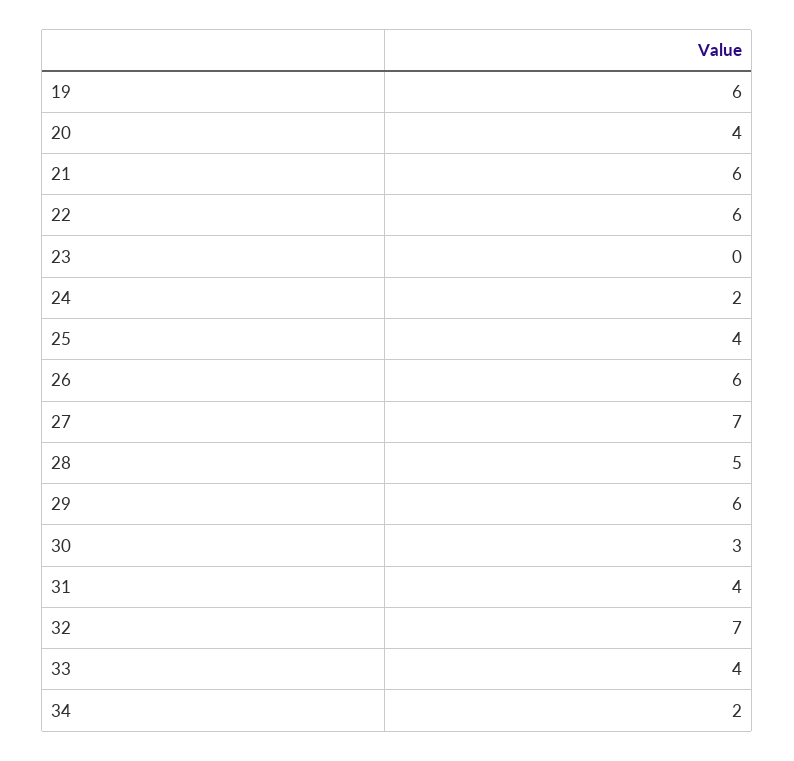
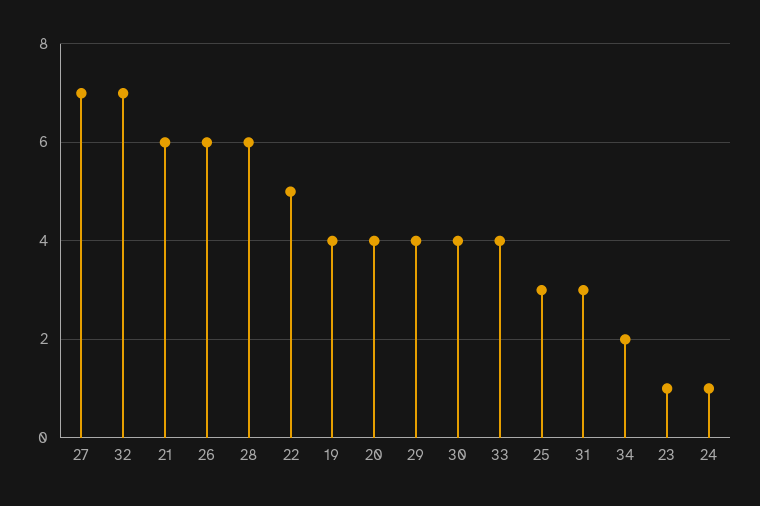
  {
-   "19": 6,
+   "19": 4,
    "20": 4,
    "21": 6,
-   "22": 6,
+   "22": 5,
-   "23": 0,
+   "23": 1,
-   "24": 2,
+   "24": 1,
-   "25": 4,
+   "25": 3,
    "26": 6,
    "27": 7,
-   "28": 5,
+   "28": 6,
-   "29": 6,
+   "29": 4,
-   "30": 3,
+   "30": 4,
-   "31": 4,
+   "31": 3,
    "32": 7,
    "33": 4,
    "34": 2
  }

